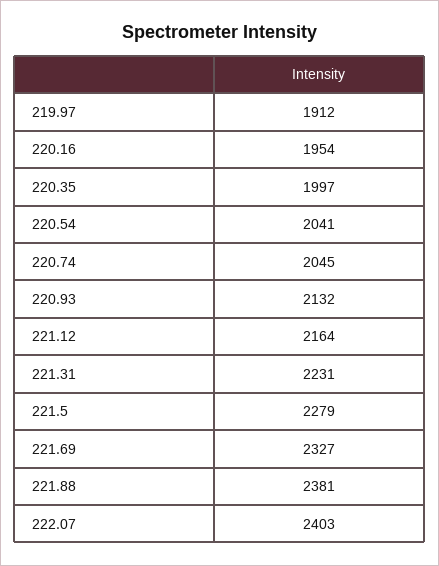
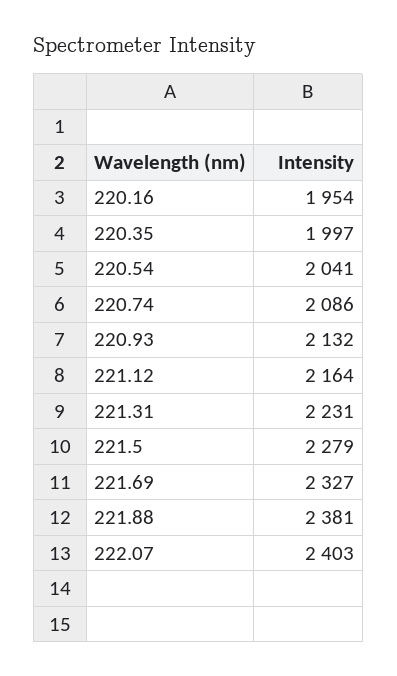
  {
-   "219.97": 1912,
    "220.16": 1954,
    "220.35": 1997,
    "220.54": 2041,
-   "220.74": 2045,
+   "220.74": 2086,
    "220.93": 2132,
    "221.12": 2164,
    "221.31": 2231,
    "221.5": 2279,
    "221.69": 2327,
    "221.88": 2381,
    "222.07": 2403
  }

